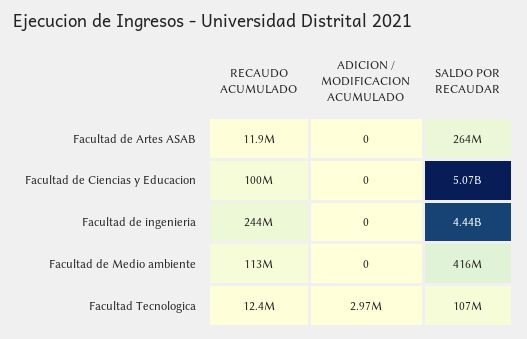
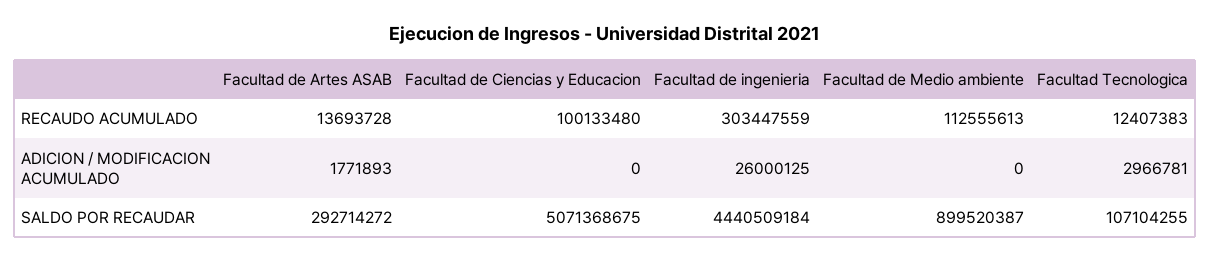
  {
    "RECAUDO ACUMULADO": {
-     "Facultad de Artes ASAB": 11900000,
+     "Facultad de Artes ASAB": 13693728,
      "Facultad de Ciencias y Educacion": 100133480,
-     "Facultad de ingenieria": 244000000,
+     "Facultad de ingenieria": 303447559,
      "Facultad de Medio ambiente": 112555613,
      "Facultad Tecnologica": 12407383
    },
    "ADICION / MODIFICACION ACUMULADO": {
-     "Facultad de Artes ASAB": 0,
+     "Facultad de Artes ASAB": 1771893,
      "Facultad de Ciencias y Educacion": 0,
-     "Facultad de ingenieria": 0,
+     "Facultad de ingenieria": 26000125,
      "Facultad de Medio ambiente": 0,
      "Facultad Tecnologica": 2966781
    },
    "SALDO POR RECAUDAR": {
-     "Facultad de Artes ASAB": 264000000,
+     "Facultad de Artes ASAB": 292714272,
      "Facultad de Ciencias y Educacion": 5071368675,
      "Facultad de ingenieria": 4440509184,
-     "Facultad de Medio ambiente": 416000000,
+     "Facultad de Medio ambiente": 899520387,
      "Facultad Tecnologica": 107104255
    }
  }

